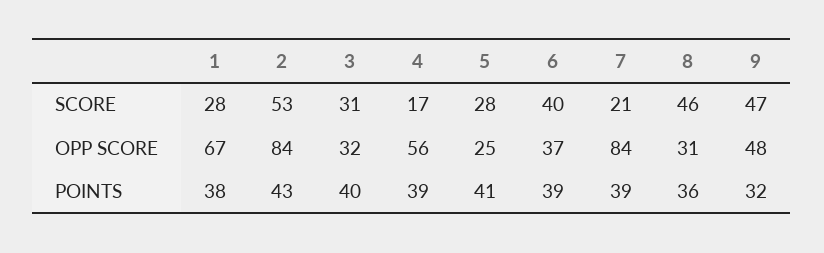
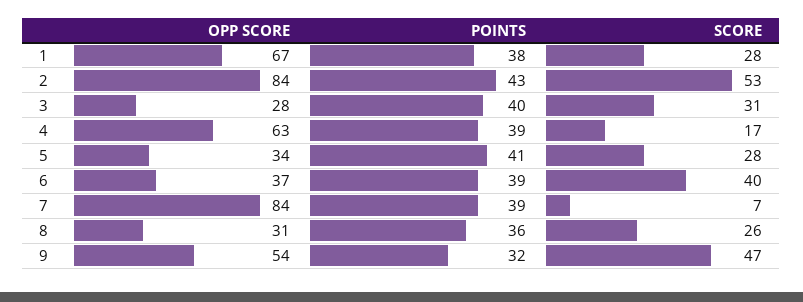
  {
    "1": {
      "SCORE": 28,
      "OPP SCORE": 67,
      "POINTS": 38
    },
    "2": {
      "SCORE": 53,
      "OPP SCORE": 84,
      "POINTS": 43
    },
    "3": {
      "SCORE": 31,
-     "OPP SCORE": 32,
+     "OPP SCORE": 28,
      "POINTS": 40
    },
    "4": {
      "SCORE": 17,
-     "OPP SCORE": 56,
+     "OPP SCORE": 63,
      "POINTS": 39
    },
    "5": {
      "SCORE": 28,
-     "OPP SCORE": 25,
+     "OPP SCORE": 34,
      "POINTS": 41
    },
    "6": {
      "SCORE": 40,
      "OPP SCORE": 37,
      "POINTS": 39
    },
    "7": {
-     "SCORE": 21,
+     "SCORE": 7,
      "OPP SCORE": 84,
      "POINTS": 39
    },
    "8": {
-     "SCORE": 46,
+     "SCORE": 26,
      "OPP SCORE": 31,
      "POINTS": 36
    },
    "9": {
      "SCORE": 47,
-     "OPP SCORE": 48,
+     "OPP SCORE": 54,
      "POINTS": 32
    }
  }

